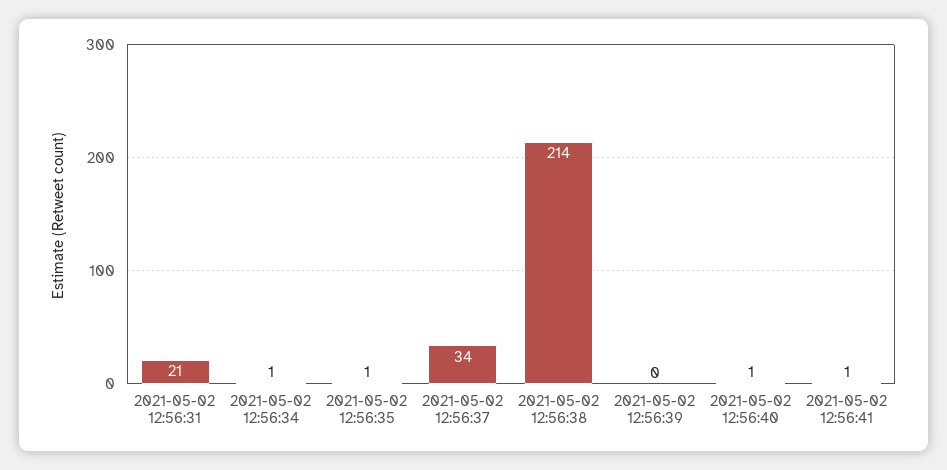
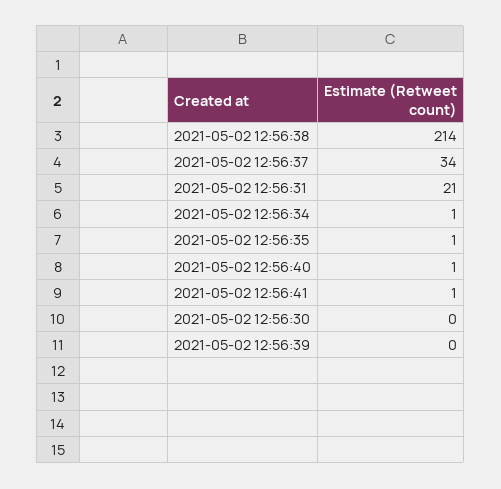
  {
    "2021-05-02 12:56:31": 21,
    "2021-05-02 12:56:34": 1,
    "2021-05-02 12:56:35": 1,
    "2021-05-02 12:56:37": 34,
    "2021-05-02 12:56:38": 214,
    "2021-05-02 12:56:39": 0,
    "2021-05-02 12:56:40": 1,
-   "2021-05-02 12:56:41": 1
+   "2021-05-02 12:56:41": 1,
+   "2021-05-02 12:56:30": 0
  }

